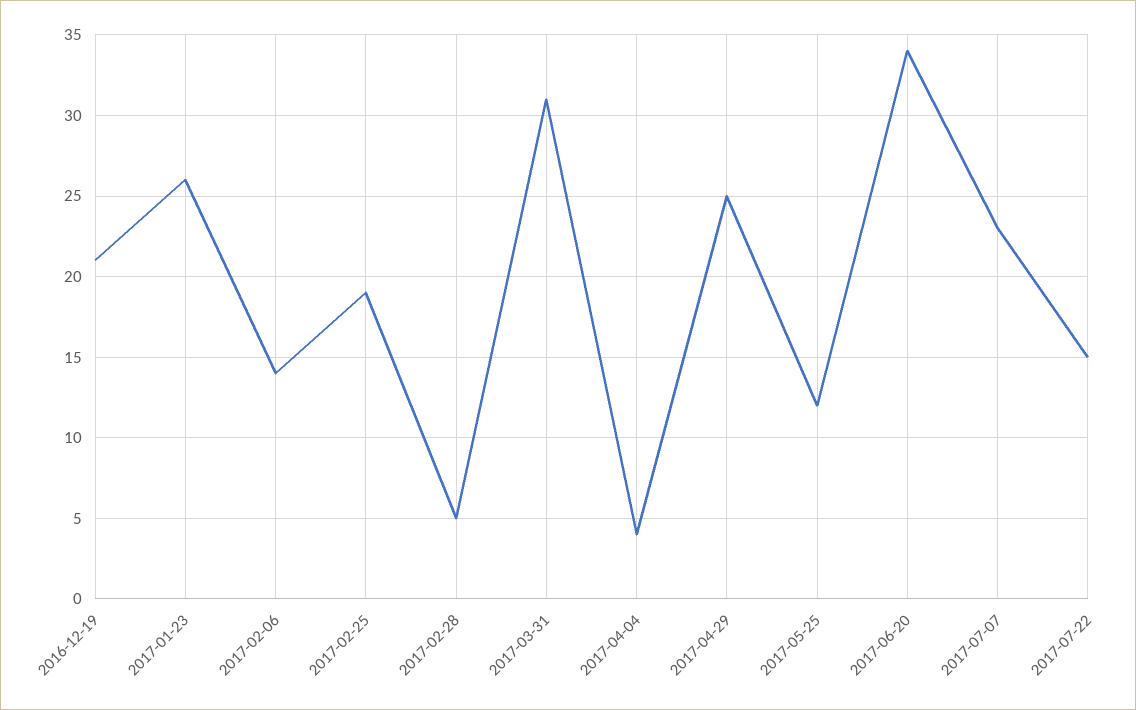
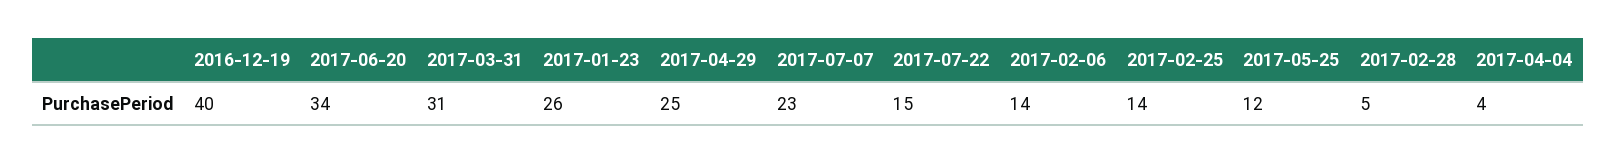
  {
-   "2016-12-19": 21,
+   "2016-12-19": 40,
    "2017-01-23": 26,
    "2017-02-06": 14,
-   "2017-02-25": 19,
+   "2017-02-25": 14,
    "2017-02-28": 5,
    "2017-03-31": 31,
    "2017-04-04": 4,
    "2017-04-29": 25,
    "2017-05-25": 12,
    "2017-06-20": 34,
    "2017-07-07": 23,
    "2017-07-22": 15
  }

